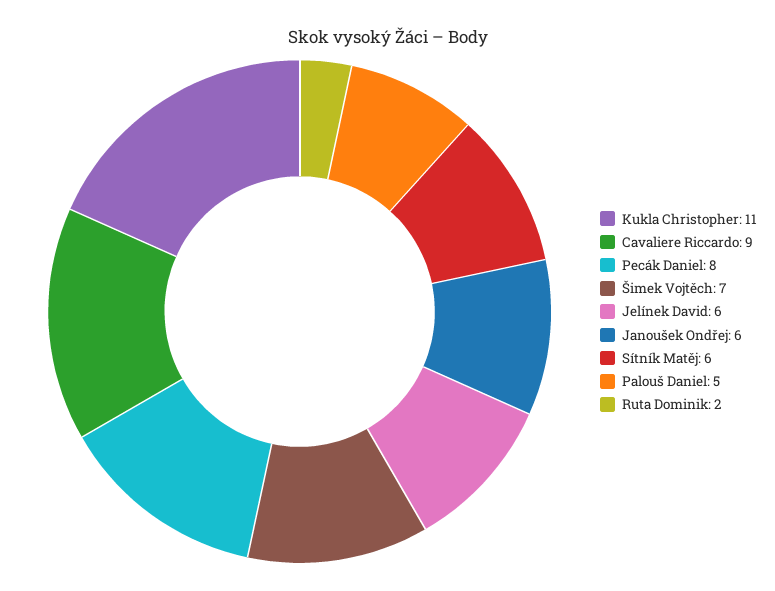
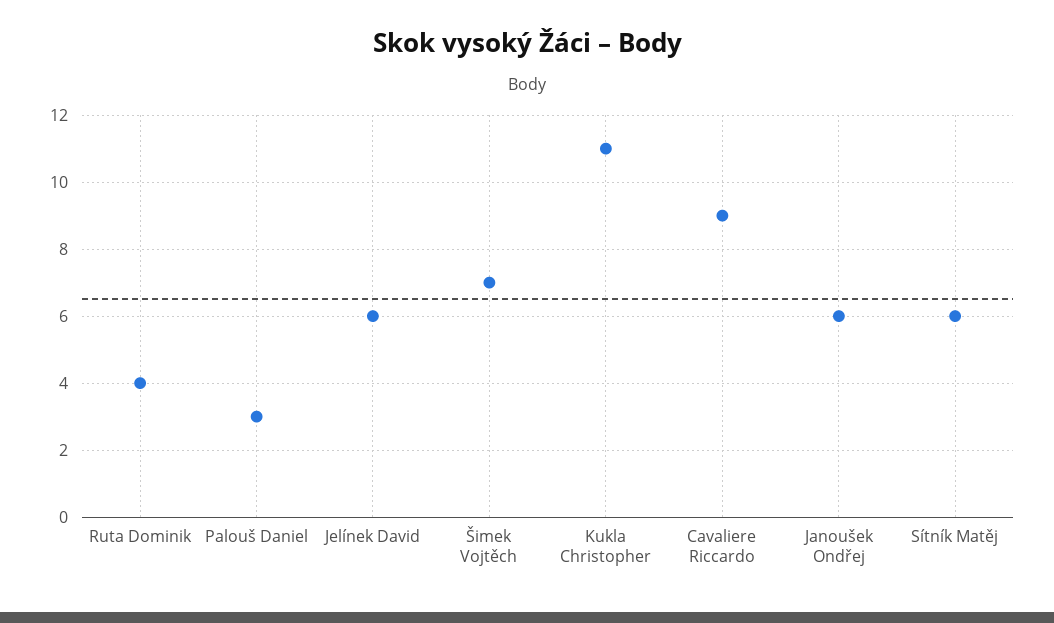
  {
    "Kukla Christopher": 11,
    "Cavaliere Riccardo": 9,
-   "Pecák Daniel": 8,
    "Šimek Vojtěch": 7,
    "Jelínek David": 6,
    "Janoušek Ondřej": 6,
    "Sítník Matěj": 6,
-   "Palouš Daniel": 5,
+   "Palouš Daniel": 3,
-   "Ruta Dominik": 2
+   "Ruta Dominik": 4
  }

